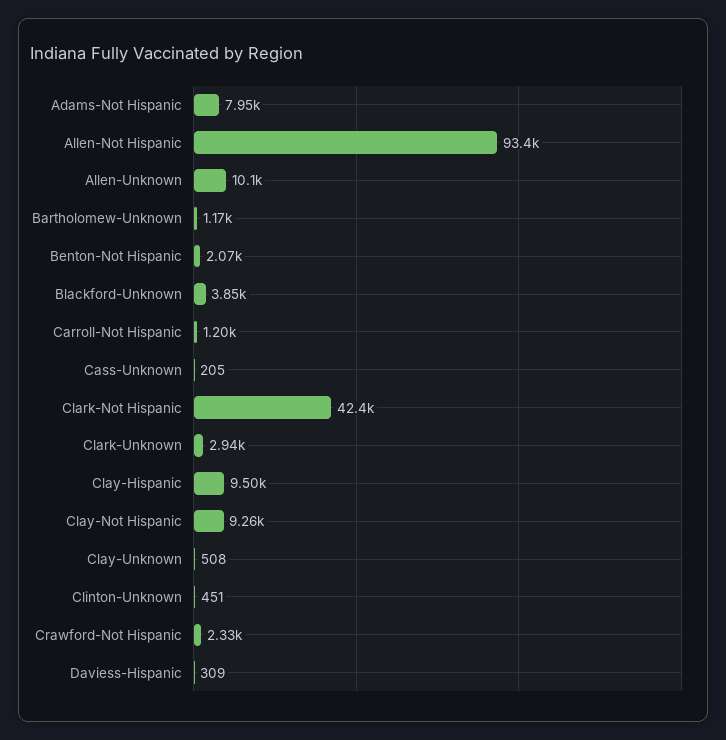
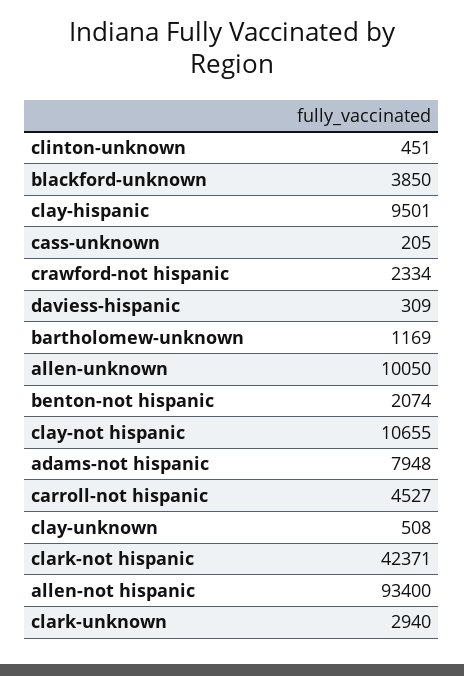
  {
    "Adams-Not Hispanic": 7948,
    "Allen-Not Hispanic": 93400,
    "Allen-Unknown": 10050,
    "Bartholomew-Unknown": 1169,
    "Benton-Not Hispanic": 2074,
    "Blackford-Unknown": 3850,
-   "Carroll-Not Hispanic": 1200,
+   "Carroll-Not Hispanic": 4527,
    "Cass-Unknown": 205,
    "Clark-Not Hispanic": 42371,
    "Clark-Unknown": 2940,
    "Clay-Hispanic": 9501,
-   "Clay-Not Hispanic": 9260,
+   "Clay-Not Hispanic": 10655,
    "Clay-Unknown": 508,
    "Clinton-Unknown": 451,
    "Crawford-Not Hispanic": 2334,
    "Daviess-Hispanic": 309
  }

